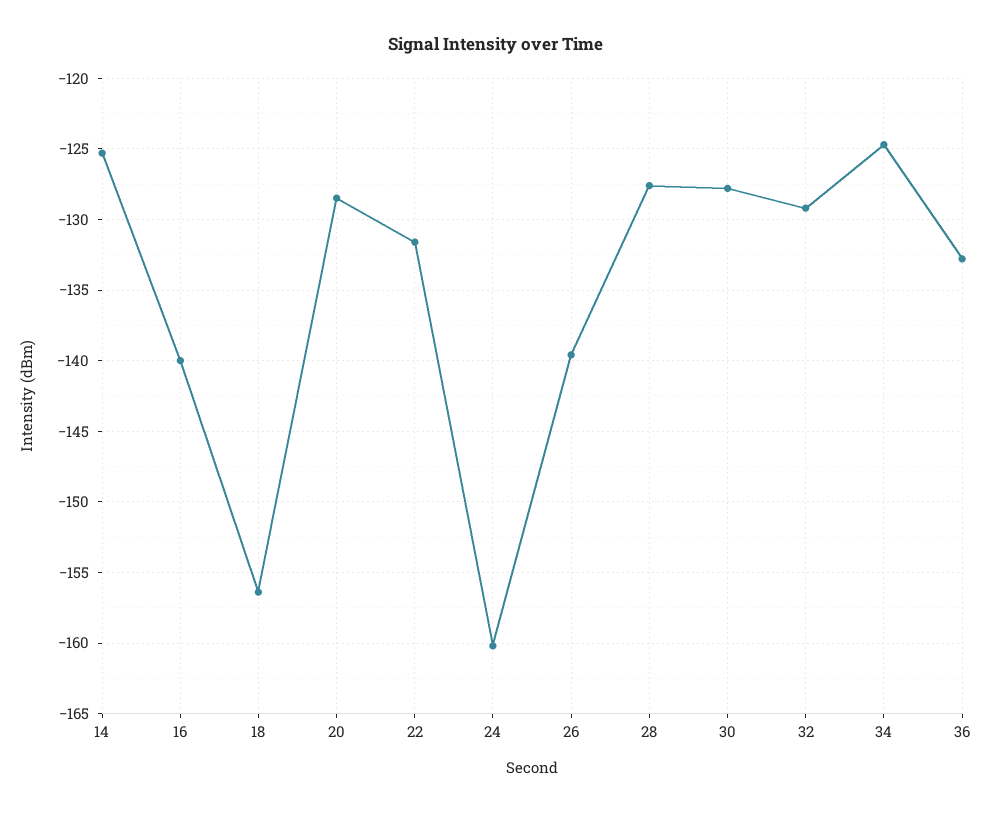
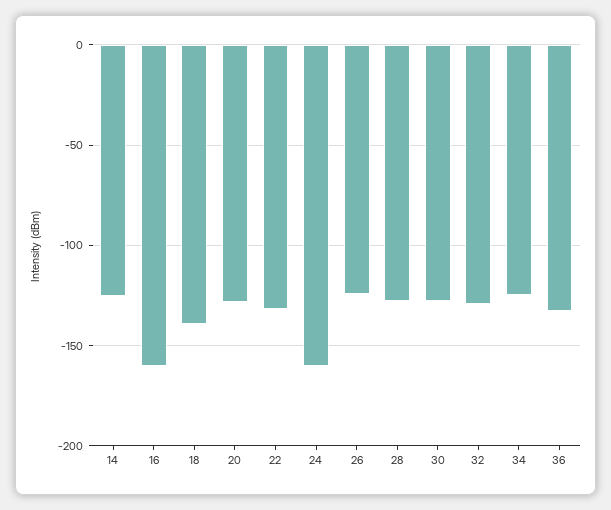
  {
    "14": -125.5,
-   "16": -140,
+   "16": -160,
-   "18": -156.5,
+   "18": -140,
    "20": -128.5,
    "22": -131.5,
    "24": -160,
-   "26": -139.5,
+   "26": -125,
    "28": -127.5,
    "30": -128,
    "32": -129,
    "34": -124.5,
    "36": -133
  }

